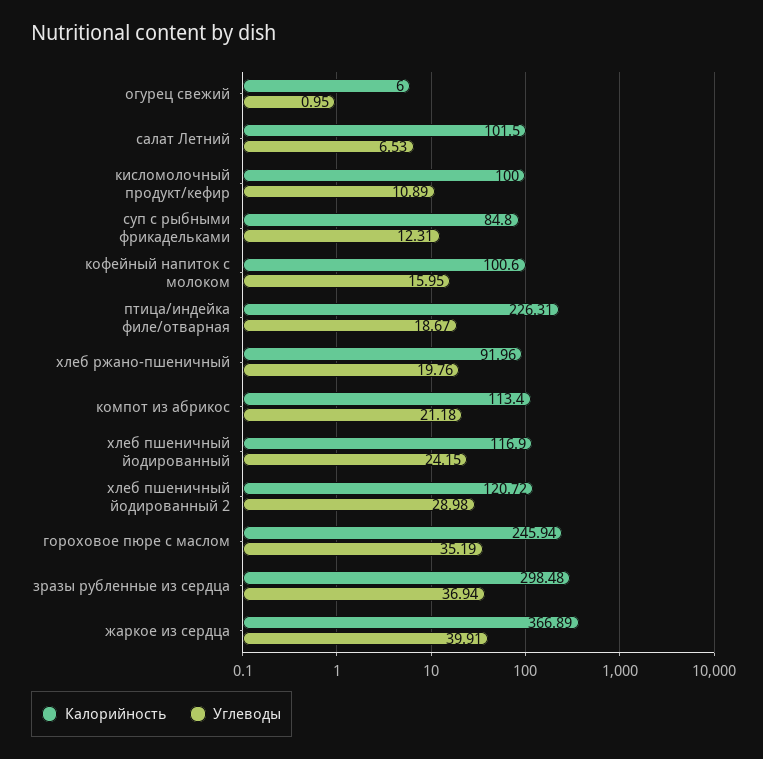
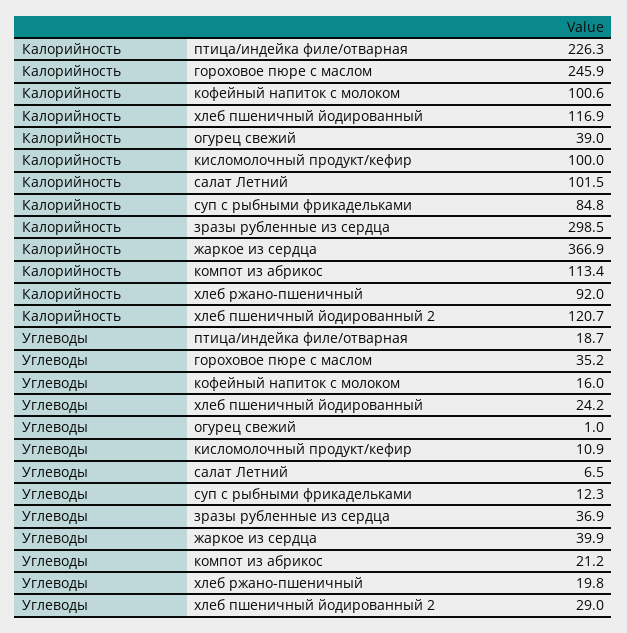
  {
    "Калорийность": {
-     "огурец свежий": 6,
+     "огурец свежий": 39,
      "салат Летний": 101.5,
      "кисломолочный продукт/кефир": 100,
      "суп с рыбными фрикадельками": 84.8,
      "кофейный напиток с молоком": 100.6,
      "птица/индейка филе/отварная": 226.31,
      "хлеб ржано-пшеничный": 91.96,
      "компот из абрикос": 113.4,
      "хлеб пшеничный йодированный": 116.9,
      "хлеб пшеничный йодированный 2": 120.72,
      "гороховое пюре с маслом": 245.94,
      "зразы рубленные из сердца": 298.48,
      "жаркое из сердца": 366.89
    },
    "Углеводы": {
      "огурец свежий": 0.95,
      "салат Летний": 6.53,
      "кисломолочный продукт/кефир": 10.89,
      "суп с рыбными фрикадельками": 12.31,
      "кофейный напиток с молоком": 15.95,
      "птица/индейка филе/отварная": 18.67,
      "хлеб ржано-пшеничный": 19.76,
      "компот из абрикос": 21.18,
      "хлеб пшеничный йодированный": 24.15,
      "хлеб пшеничный йодированный 2": 28.98,
      "гороховое пюре с маслом": 35.19,
      "зразы рубленные из сердца": 36.94,
      "жаркое из сердца": 39.91
    }
  }

